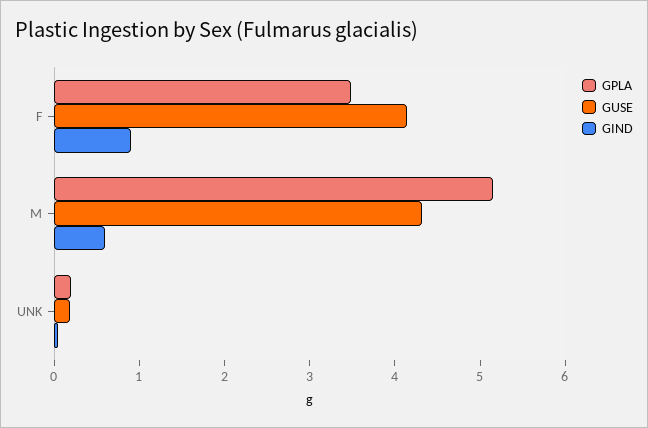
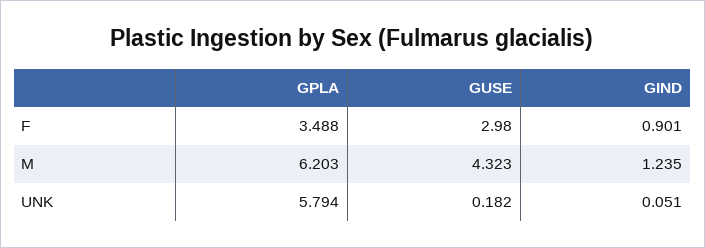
  {
    "GPLA": {
      "F": 3.488,
-     "M": 5.2,
+     "M": 6.203,
-     "UNK": 0.2
+     "UNK": 5.794
    },
    "GUSE": {
-     "F": 4.2,
+     "F": 2.98,
      "M": 4.323,
      "UNK": 0.182
    },
    "GIND": {
      "F": 0.901,
-     "M": 0.6,
+     "M": 1.235,
      "UNK": 0.051
    }
  }

